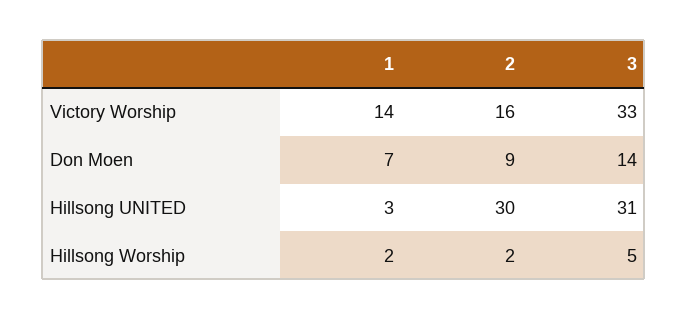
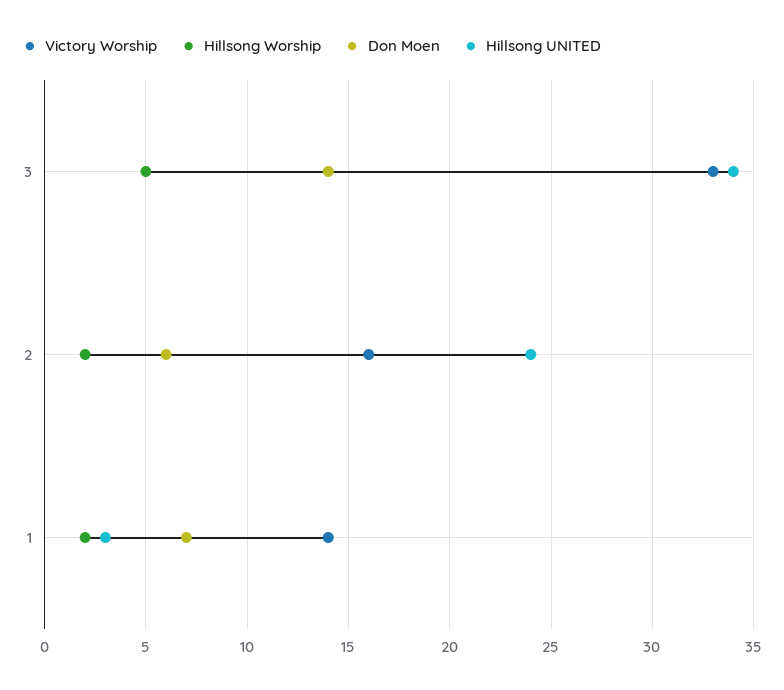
  {
    "Victory Worship": {
      "1": 14,
      "2": 16,
      "3": 33
    },
    "Don Moen": {
      "1": 7,
-     "2": 9,
+     "2": 6,
      "3": 14
    },
    "Hillsong UNITED": {
      "1": 3,
-     "2": 30,
+     "2": 24,
-     "3": 31
+     "3": 34
    },
    "Hillsong Worship": {
      "1": 2,
      "2": 2,
      "3": 5
    }
  }

